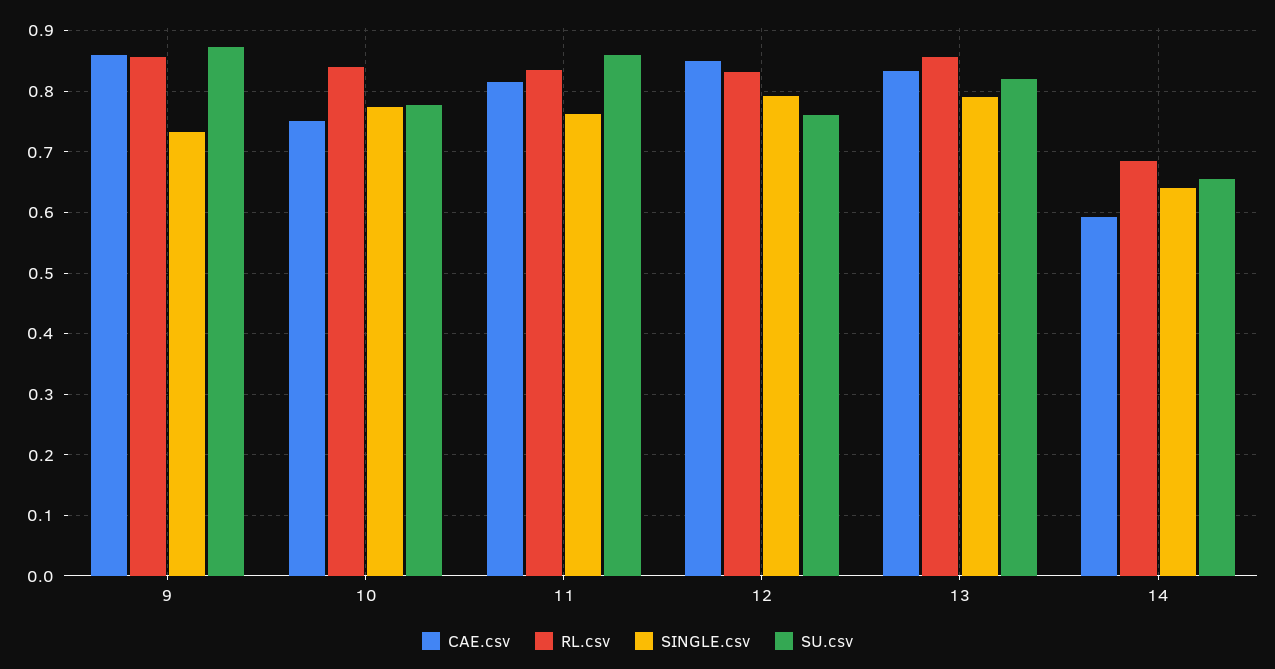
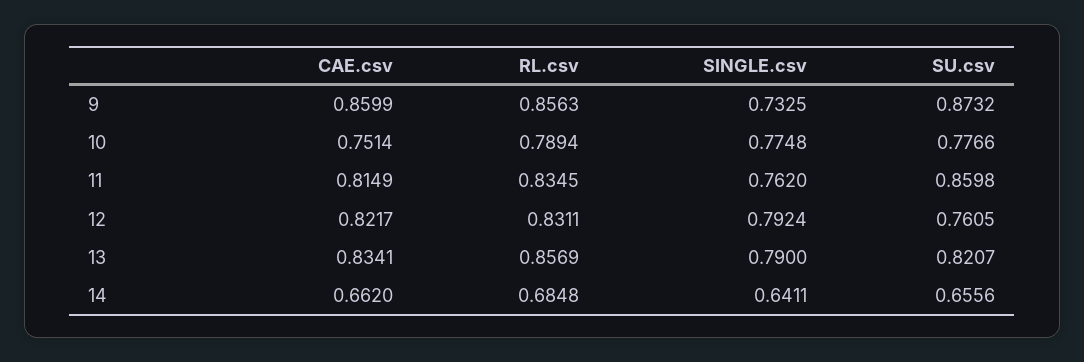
  {
    "CAE.csv": {
      "9": 0.8599,
      "10": 0.7514,
      "11": 0.8149,
-     "12": 0.85,
+     "12": 0.8217,
      "13": 0.8341,
-     "14": 0.59
+     "14": 0.662
    },
    "RL.csv": {
      "9": 0.8563,
-     "10": 0.84,
+     "10": 0.7894,
      "11": 0.8345,
      "12": 0.8311,
      "13": 0.8569,
      "14": 0.6848
    },
    "SINGLE.csv": {
      "9": 0.7325,
      "10": 0.7748,
      "11": 0.762,
      "12": 0.7924,
      "13": 0.79,
      "14": 0.6411
    },
    "SU.csv": {
      "9": 0.8732,
      "10": 0.7766,
      "11": 0.8598,
      "12": 0.7605,
      "13": 0.8207,
      "14": 0.6556
    }
  }

